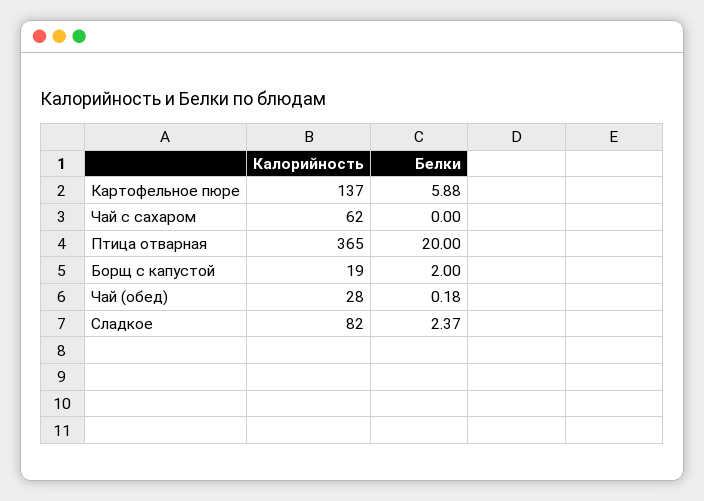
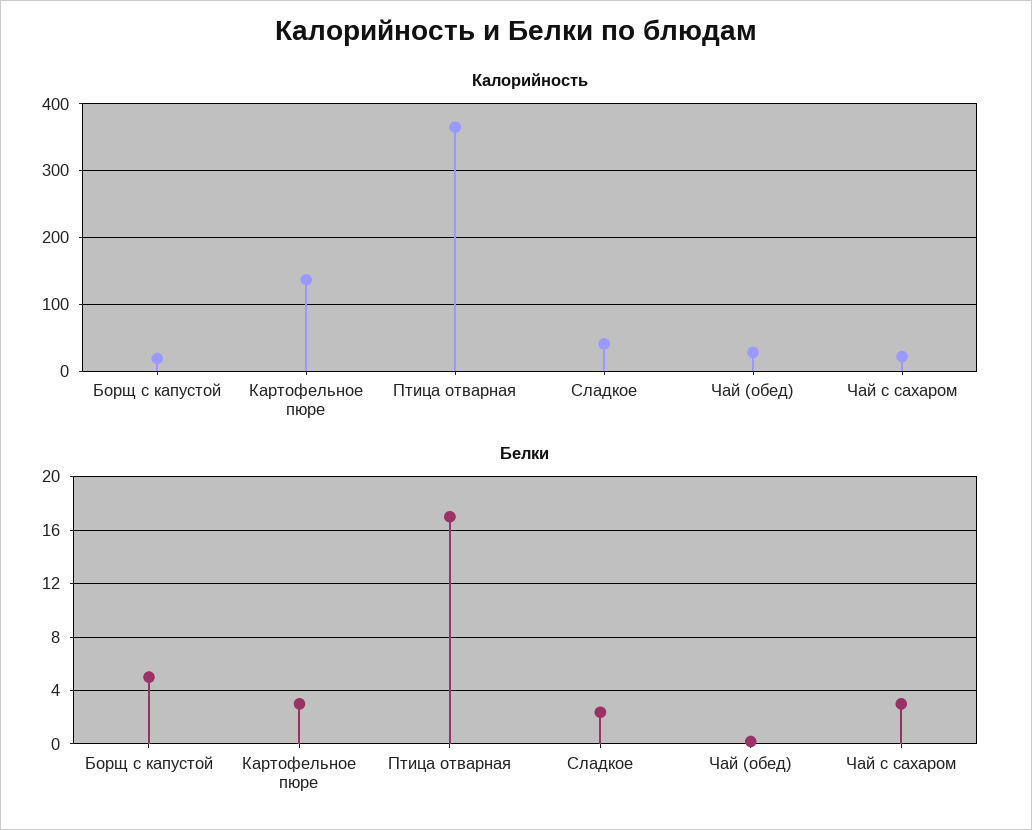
  {
    "Калорийность": {
      "Картофельное пюре": 137,
-     "Чай с сахаром": 62,
+     "Чай с сахаром": 20,
      "Птица отварная": 365,
      "Борщ с капустой": 19,
      "Чай (обед)": 28,
-     "Сладкое": 82
+     "Сладкое": 40
    },
    "Белки": {
-     "Картофельное пюре": 5.88,
+     "Картофельное пюре": 3,
-     "Чай с сахаром": 0,
+     "Чай с сахаром": 3,
-     "Птица отварная": 20,
+     "Птица отварная": 17,
-     "Борщ с капустой": 2,
+     "Борщ с капустой": 5,
      "Чай (обед)": 0.18,
      "Сладкое": 2.37
    }
  }

